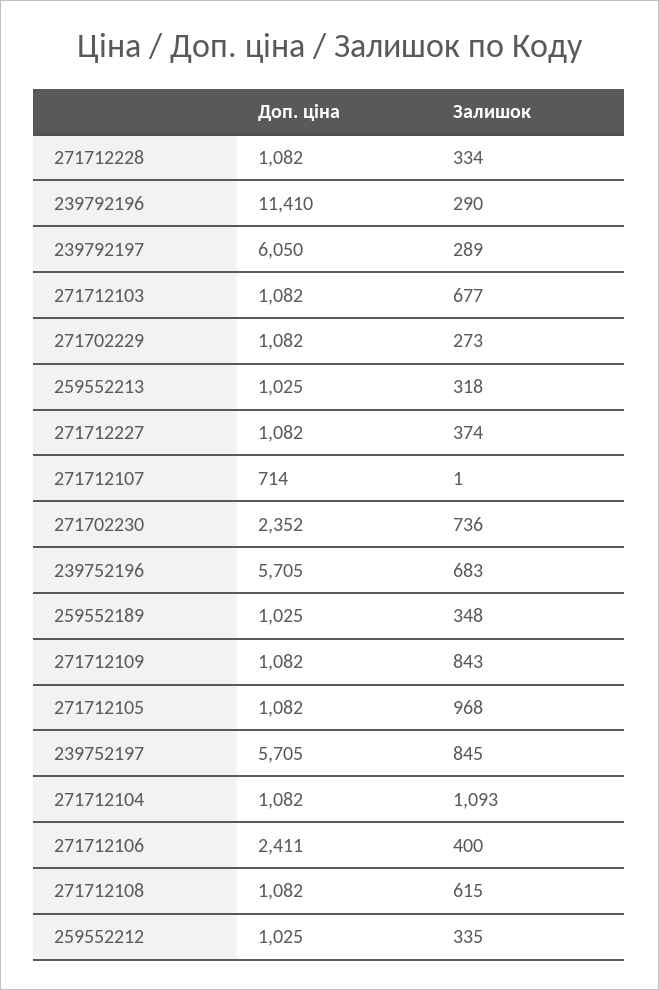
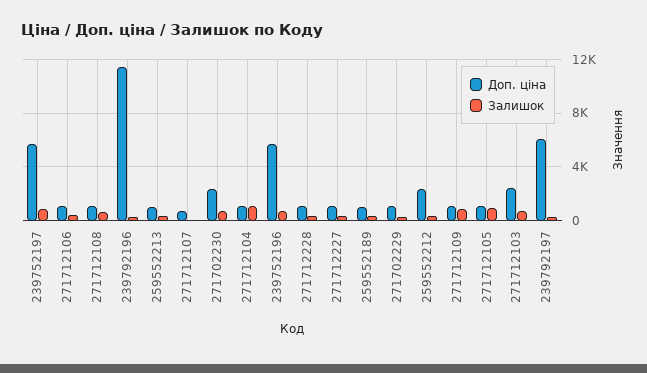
  {
    "Доп. ціна": {
      "271712228": 1082,
      "239792196": 11410,
      "239792197": 6050,
-     "271712103": 1082,
+     "271712103": 2500,
      "271702229": 1082,
      "259552213": 1025,
      "271712227": 1082,
      "271712107": 714,
      "271702230": 2352,
      "239752196": 5705,
      "259552189": 1025,
      "271712109": 1082,
      "271712105": 1082,
      "239752197": 5705,
      "271712104": 1082,
-     "271712106": 2411,
+     "271712106": 1000,
      "271712108": 1082,
-     "259552212": 1025
+     "259552212": 2500
    },
    "Залишок": {
      "271712228": 334,
      "239792196": 290,
      "239792197": 289,
      "271712103": 677,
      "271702229": 273,
      "259552213": 318,
      "271712227": 374,
      "271712107": 1,
      "271702230": 736,
      "239752196": 683,
      "259552189": 348,
      "271712109": 843,
      "271712105": 968,
      "239752197": 845,
      "271712104": 1093,
      "271712106": 400,
      "271712108": 615,
      "259552212": 335
    }
  }

